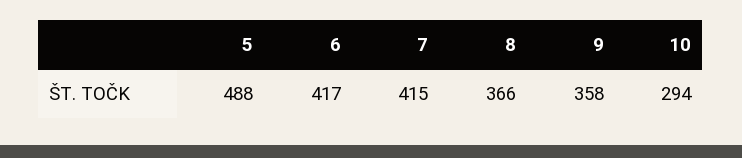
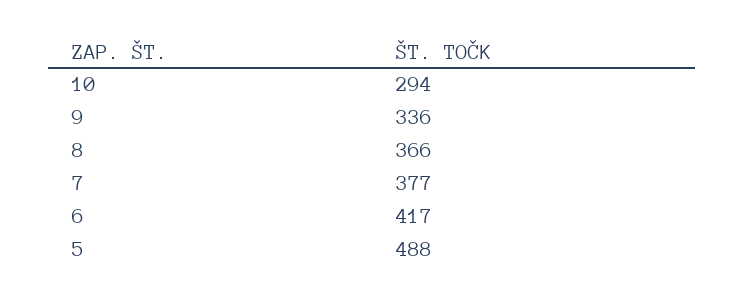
  {
    "5": 488,
    "6": 417,
-   "7": 415,
+   "7": 377,
    "8": 366,
-   "9": 358,
+   "9": 336,
    "10": 294
  }

